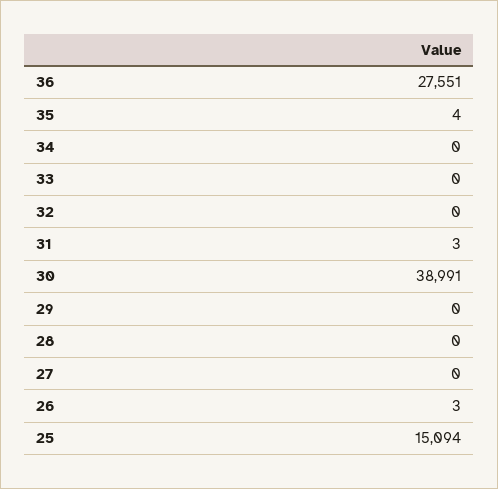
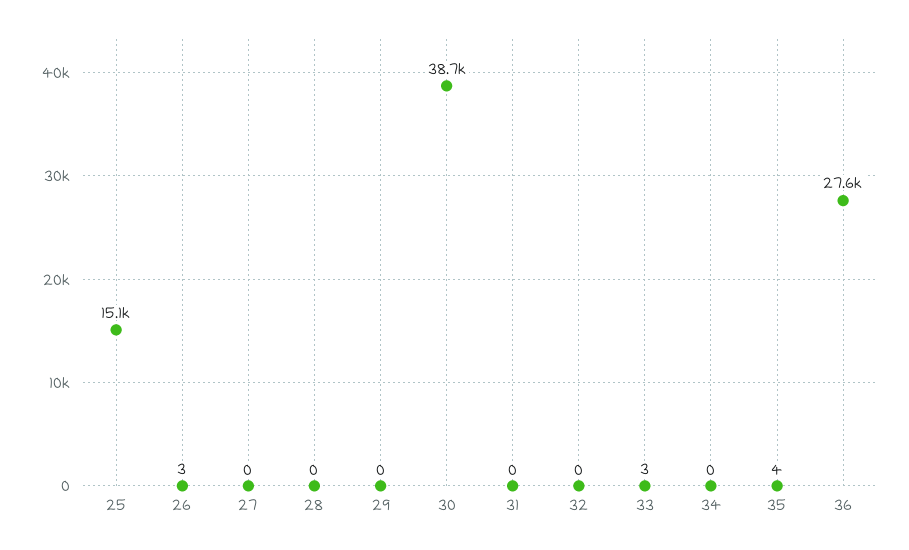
  {
    "36": 27551,
    "35": 4,
    "34": 0,
-   "33": 0,
+   "33": 3,
    "32": 0,
-   "31": 3,
+   "31": 0,
-   "30": 38991,
+   "30": 38700,
    "29": 0,
    "28": 0,
    "27": 0,
    "26": 3,
    "25": 15094
  }

